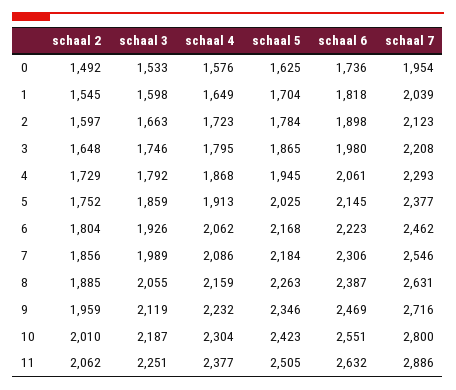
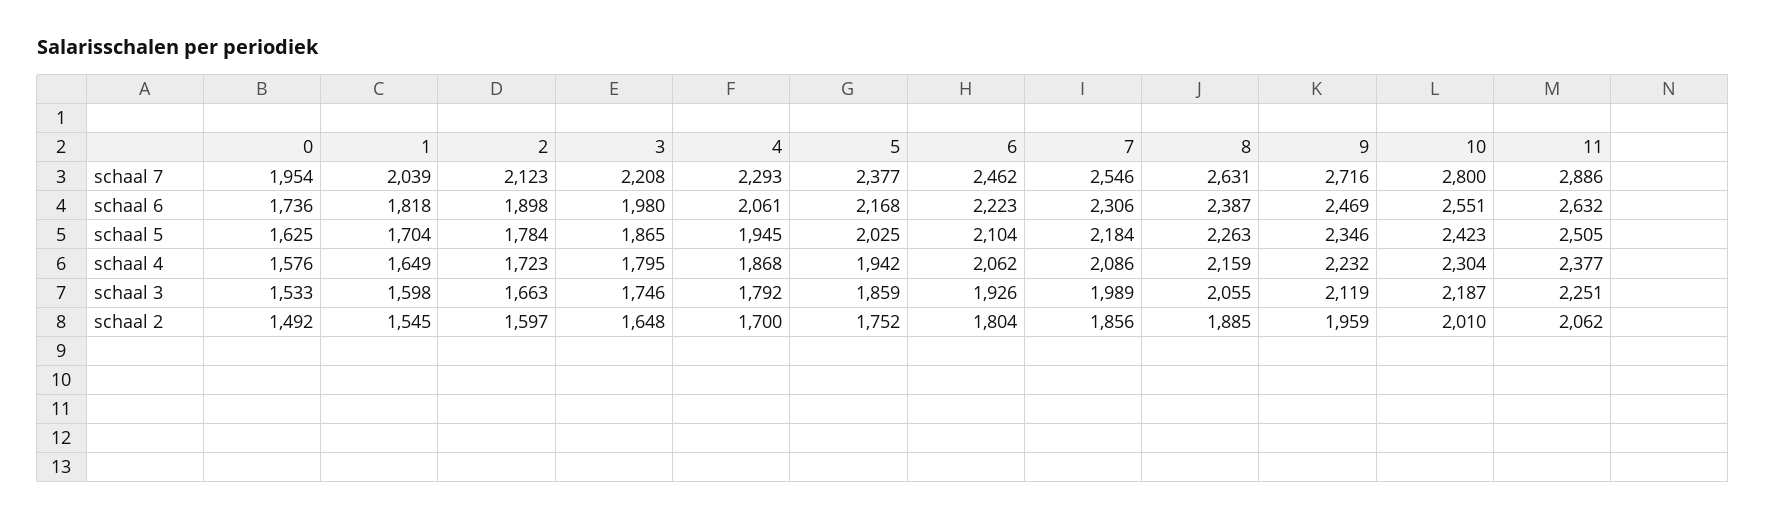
  {
    "schaal 2": {
      "0": 1492,
      "1": 1545,
      "2": 1597,
      "3": 1648,
-     "4": 1729,
+     "4": 1700,
      "5": 1752,
      "6": 1804,
      "7": 1856,
      "8": 1885,
      "9": 1959,
      "10": 2010,
      "11": 2062
    },
    "schaal 3": {
      "0": 1533,
      "1": 1598,
      "2": 1663,
      "3": 1746,
      "4": 1792,
      "5": 1859,
      "6": 1926,
      "7": 1989,
      "8": 2055,
      "9": 2119,
      "10": 2187,
      "11": 2251
    },
    "schaal 4": {
      "0": 1576,
      "1": 1649,
      "2": 1723,
      "3": 1795,
      "4": 1868,
-     "5": 1913,
+     "5": 1942,
      "6": 2062,
      "7": 2086,
      "8": 2159,
      "9": 2232,
      "10": 2304,
      "11": 2377
    },
    "schaal 5": {
      "0": 1625,
      "1": 1704,
      "2": 1784,
      "3": 1865,
      "4": 1945,
      "5": 2025,
-     "6": 2168,
+     "6": 2104,
      "7": 2184,
      "8": 2263,
      "9": 2346,
      "10": 2423,
      "11": 2505
    },
    "schaal 6": {
      "0": 1736,
      "1": 1818,
      "2": 1898,
      "3": 1980,
      "4": 2061,
-     "5": 2145,
+     "5": 2168,
      "6": 2223,
      "7": 2306,
      "8": 2387,
      "9": 2469,
      "10": 2551,
      "11": 2632
    },
    "schaal 7": {
      "0": 1954,
      "1": 2039,
      "2": 2123,
      "3": 2208,
      "4": 2293,
      "5": 2377,
      "6": 2462,
      "7": 2546,
      "8": 2631,
      "9": 2716,
      "10": 2800,
      "11": 2886
    }
  }

